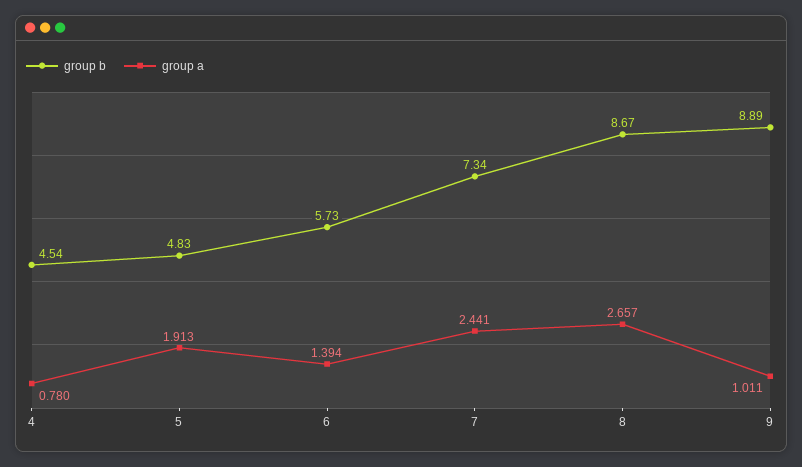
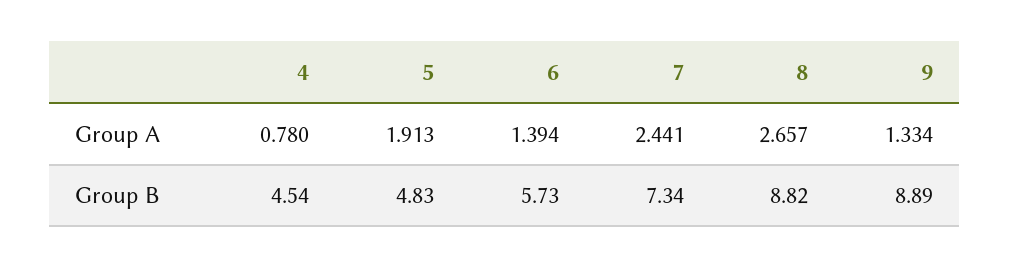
  {
    "group b": {
      "4": 4.54,
      "5": 4.83,
      "6": 5.73,
      "7": 7.34,
-     "8": 8.67,
+     "8": 8.82,
      "9": 8.89
    },
    "group a": {
      "4": 0.78,
      "5": 1.913,
      "6": 1.394,
      "7": 2.441,
      "8": 2.657,
-     "9": 1.011
+     "9": 1.334
    }
  }

